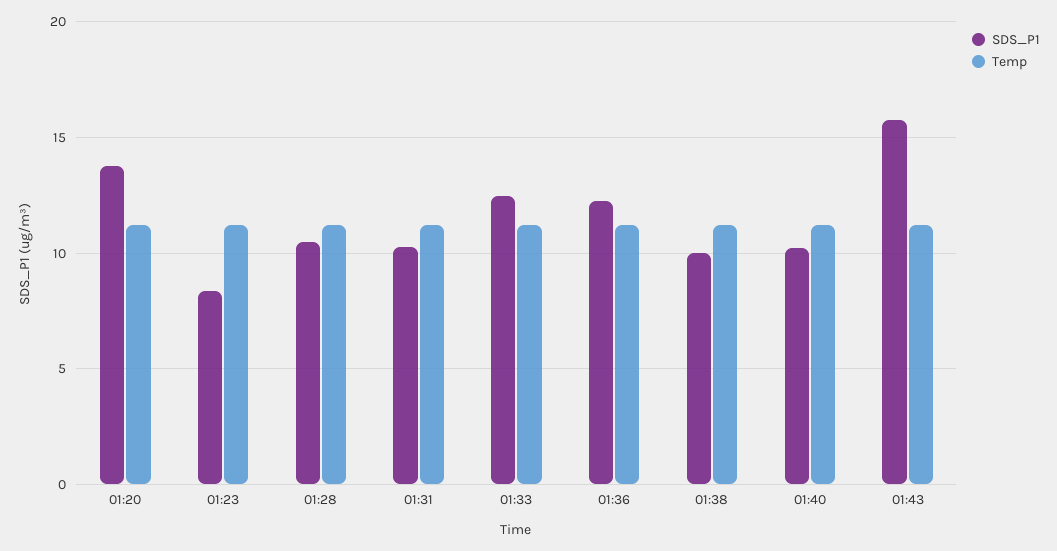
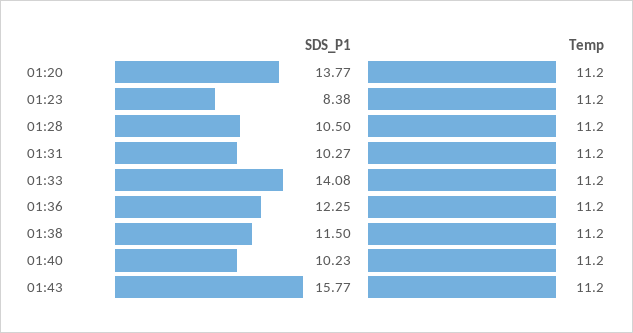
  {
    "SDS_P1": {
      "01:20": 13.77,
      "01:23": 8.38,
      "01:28": 10.5,
      "01:31": 10.27,
-     "01:33": 12.5,
+     "01:33": 14.08,
      "01:36": 12.25,
-     "01:38": 10,
+     "01:38": 11.5,
      "01:40": 10.23,
      "01:43": 15.77
    },
    "Temp": {
      "01:20": 11.2,
      "01:23": 11.2,
      "01:28": 11.2,
      "01:31": 11.2,
      "01:33": 11.2,
      "01:36": 11.2,
      "01:38": 11.2,
      "01:40": 11.2,
      "01:43": 11.2
    }
  }

